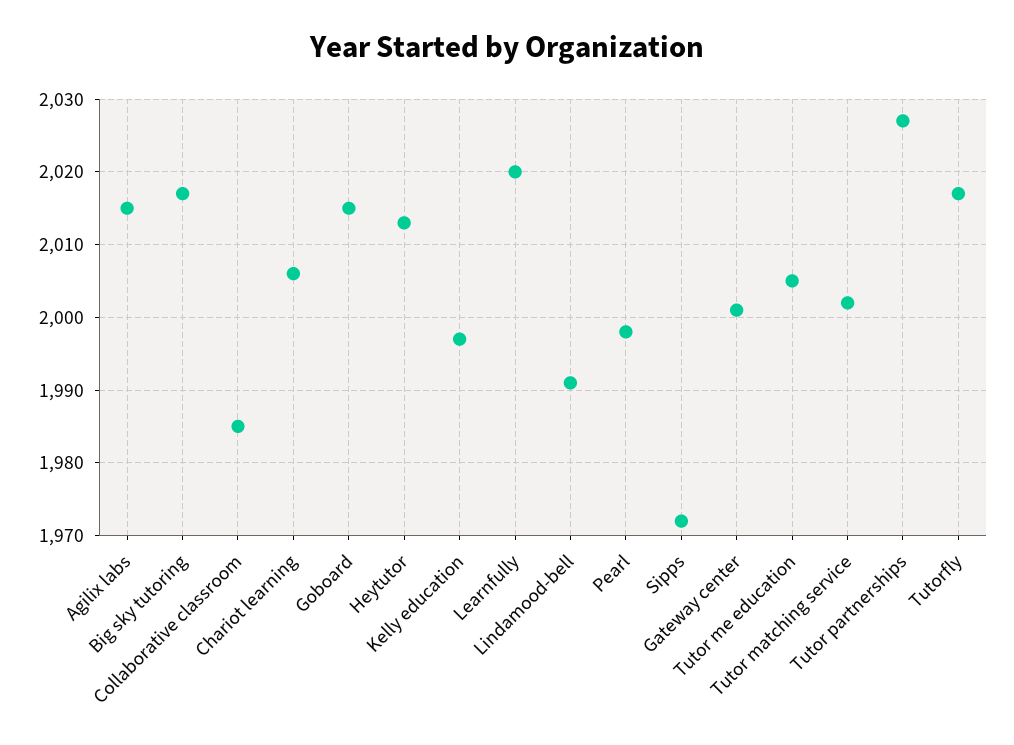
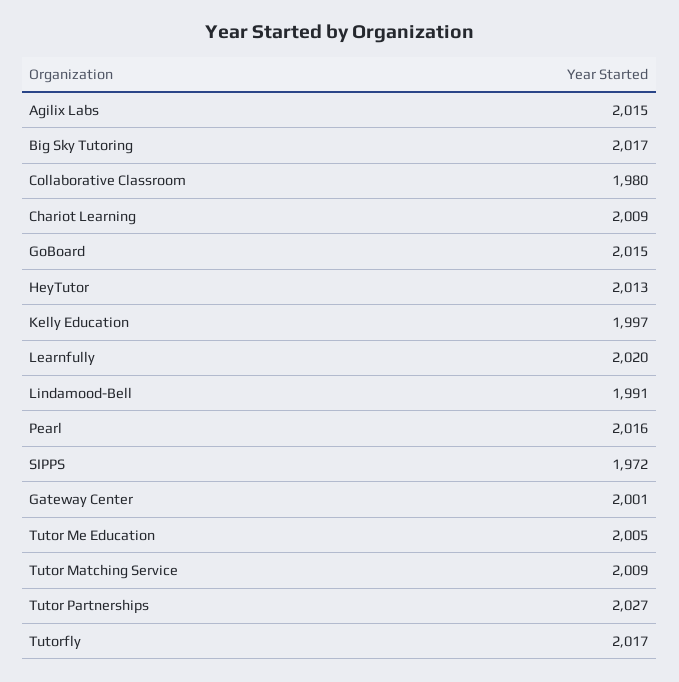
  {
    "Agilix labs": 2015,
    "Big sky tutoring": 2017,
-   "Collaborative classroom": 1985,
+   "Collaborative classroom": 1980,
-   "Chariot learning": 2006,
+   "Chariot learning": 2009,
    "Goboard": 2015,
    "Heytutor": 2013,
    "Kelly education": 1997,
    "Learnfully": 2020,
    "Lindamood-bell": 1991,
-   "Pearl": 1998,
+   "Pearl": 2016,
    "Sipps": 1972,
    "Gateway center": 2001,
    "Tutor me education": 2005,
-   "Tutor matching service": 2002,
+   "Tutor matching service": 2009,
    "Tutor partnerships": 2027,
    "Tutorfly": 2017
  }

